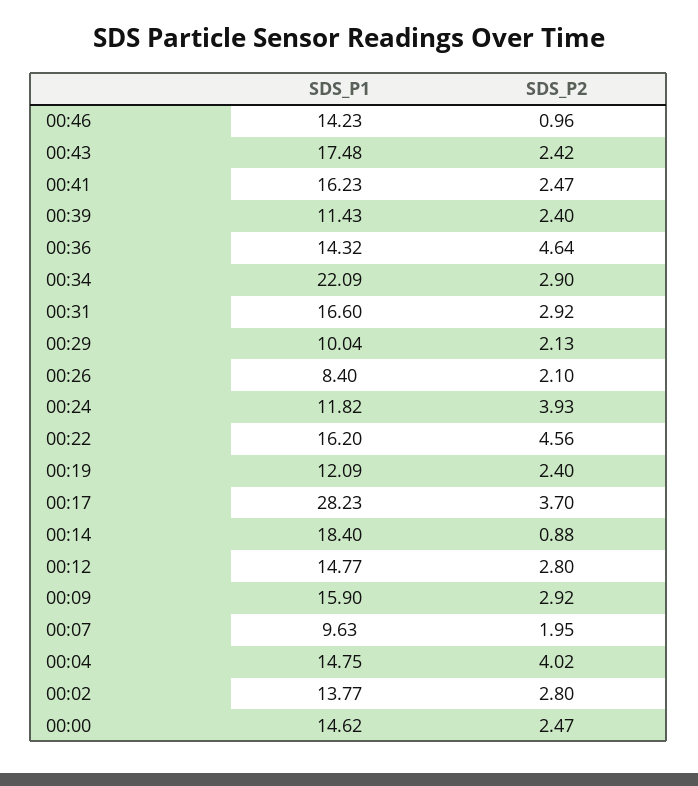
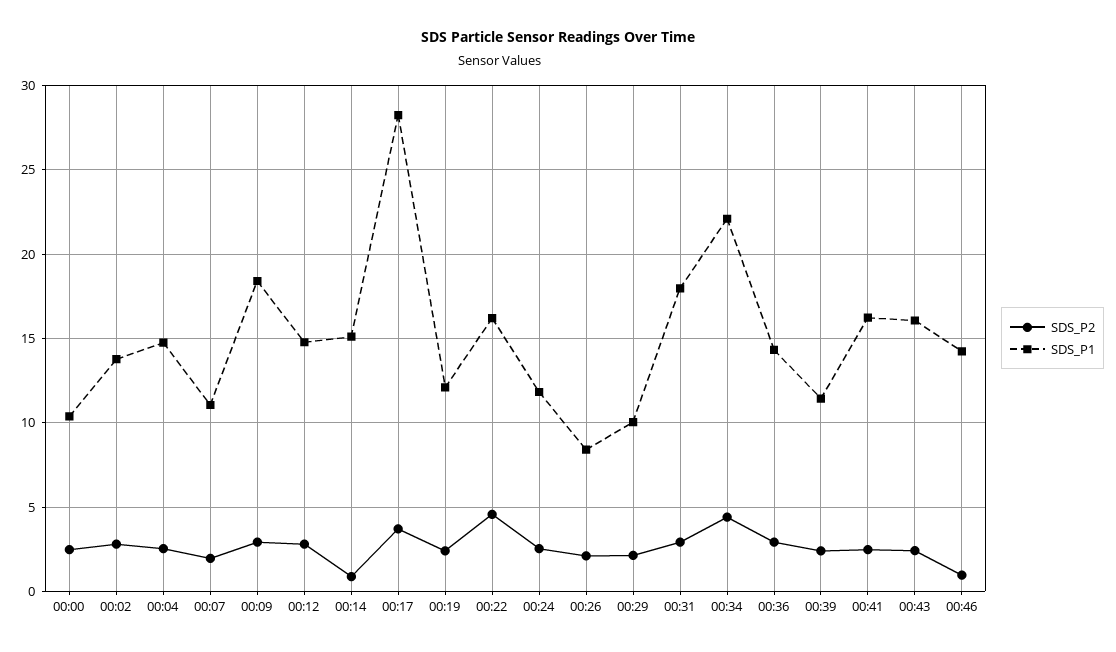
  {
    "SDS_P1": {
      "00:46": 14.23,
-     "00:43": 17.48,
+     "00:43": 16,
      "00:41": 16.23,
      "00:39": 11.43,
      "00:36": 14.32,
      "00:34": 22.09,
-     "00:31": 16.6,
+     "00:31": 18,
      "00:29": 10.04,
      "00:26": 8.4,
      "00:24": 11.82,
      "00:22": 16.2,
      "00:19": 12.09,
      "00:17": 28.23,
-     "00:14": 18.4,
+     "00:14": 15,
      "00:12": 14.77,
-     "00:09": 15.9,
+     "00:09": 18.5,
-     "00:07": 9.63,
+     "00:07": 11,
      "00:04": 14.75,
      "00:02": 13.77,
-     "00:00": 14.62
+     "00:00": 10.5
    },
    "SDS_P2": {
      "00:46": 0.96,
      "00:43": 2.42,
      "00:41": 2.47,
      "00:39": 2.4,
-     "00:36": 4.64,
+     "00:36": 3,
-     "00:34": 2.9,
+     "00:34": 4.5,
      "00:31": 2.92,
      "00:29": 2.13,
      "00:26": 2.1,
-     "00:24": 3.93,
+     "00:24": 2.5,
      "00:22": 4.56,
      "00:19": 2.4,
      "00:17": 3.7,
      "00:14": 0.88,
      "00:12": 2.8,
      "00:09": 2.92,
      "00:07": 1.95,
-     "00:04": 4.02,
+     "00:04": 2.5,
      "00:02": 2.8,
      "00:00": 2.47
    }
  }

